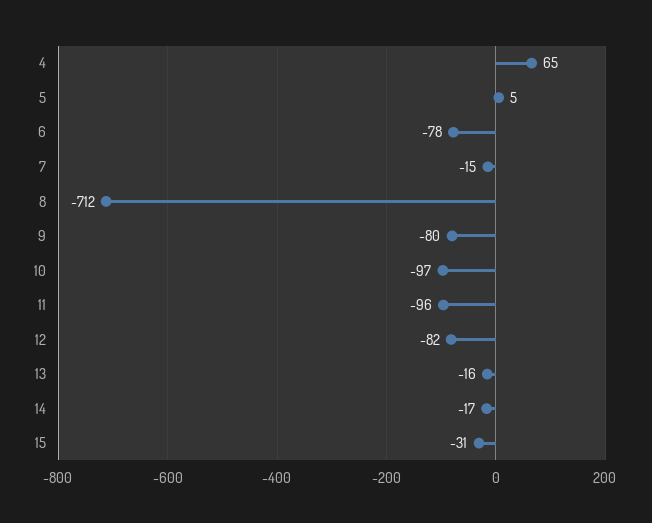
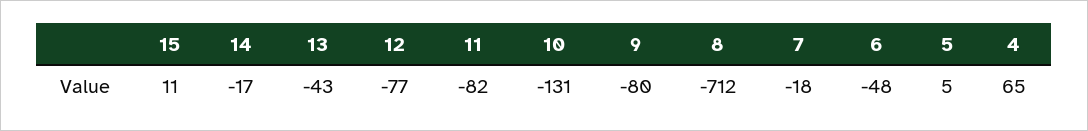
  {
    "4": 65,
    "5": 5,
-   "6": -78,
+   "6": -48,
-   "7": -15,
+   "7": -18,
    "8": -712,
    "9": -80,
-   "10": -97,
+   "10": -131,
-   "11": -96,
+   "11": -82,
-   "12": -82,
+   "12": -77,
-   "13": -16,
+   "13": -43,
    "14": -17,
-   "15": -31
+   "15": 11
  }

